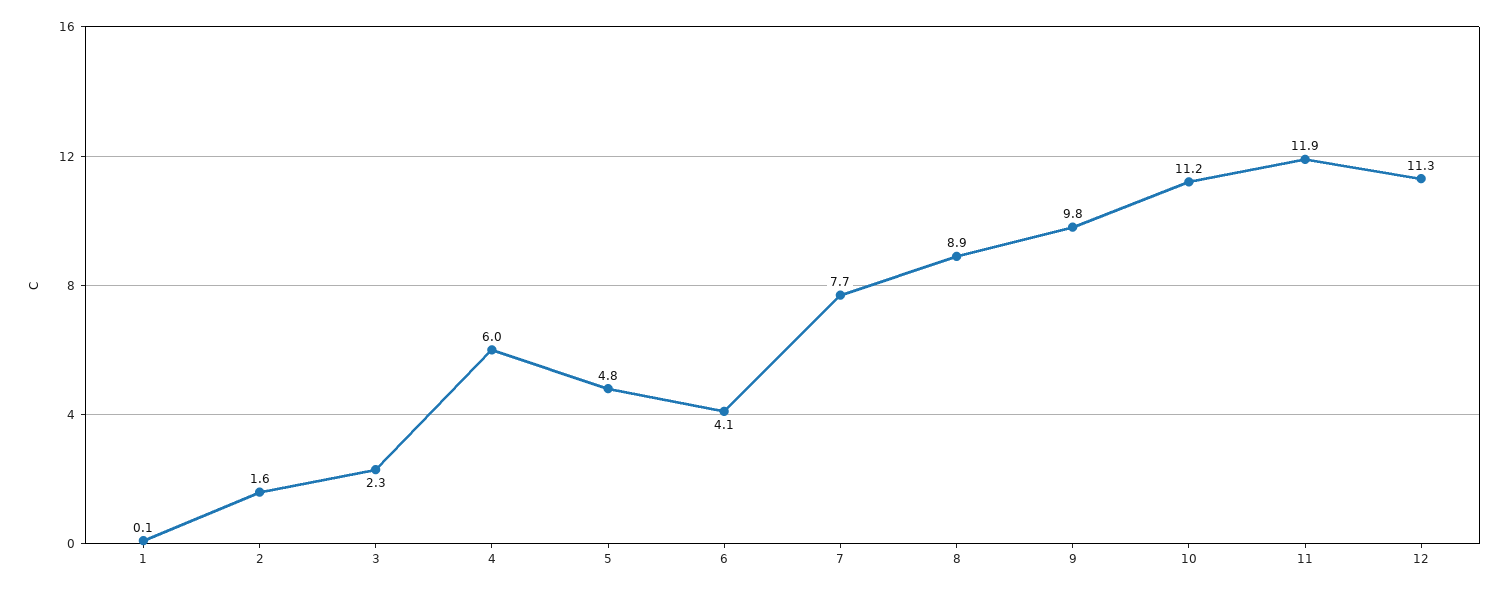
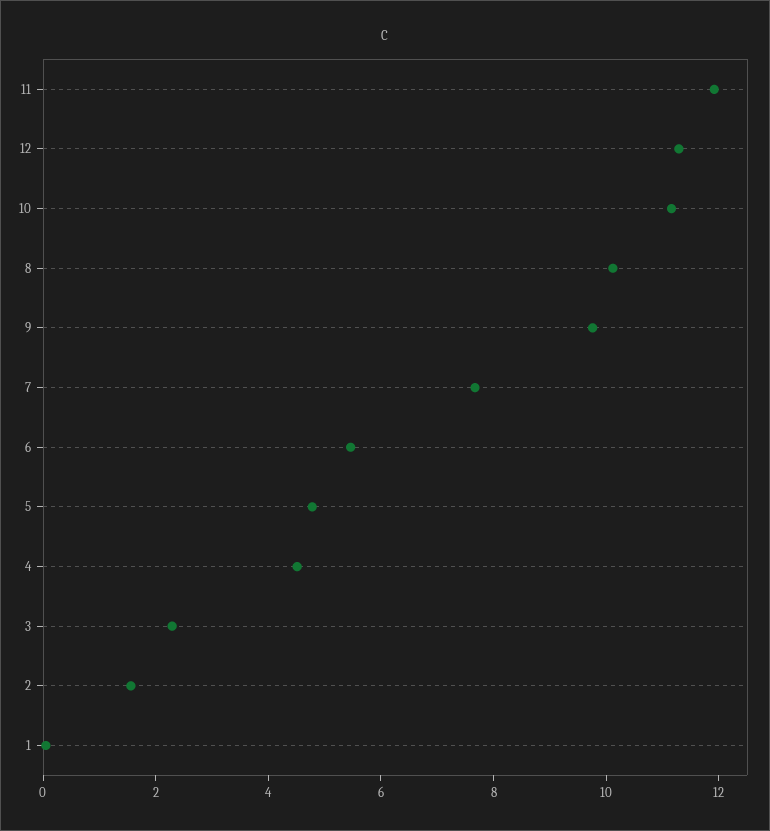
  {
    "1": 0.1,
    "2": 1.6,
    "3": 2.3,
-   "4": 6,
+   "4": 4.5,
    "5": 4.8,
-   "6": 4.1,
+   "6": 5.5,
    "7": 7.7,
-   "8": 8.9,
+   "8": 10,
    "9": 9.8,
    "10": 11.2,
    "11": 11.9,
    "12": 11.3
  }

